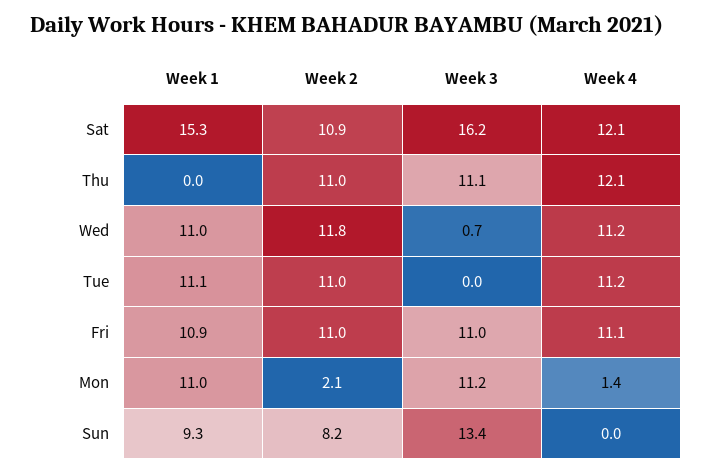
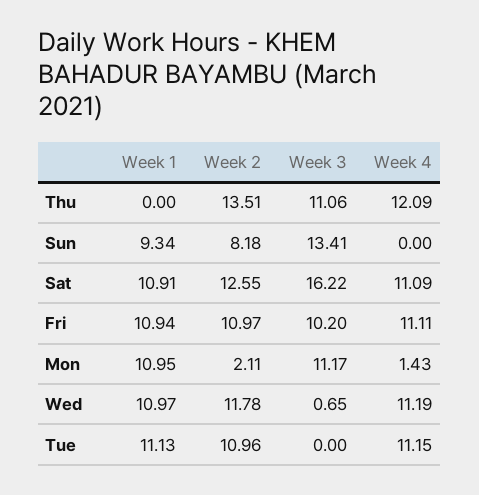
  {
    "Week 1": {
-     "Sat": 15.3,
+     "Sat": 10.91,
      "Thu": 0,
      "Wed": 10.97,
      "Tue": 11.13,
      "Fri": 10.94,
      "Mon": 10.95,
      "Sun": 9.34
    },
    "Week 2": {
-     "Sat": 10.9,
+     "Sat": 12.55,
-     "Thu": 11,
+     "Thu": 13.51,
      "Wed": 11.78,
      "Tue": 10.96,
      "Fri": 10.97,
      "Mon": 2.11,
      "Sun": 8.18
    },
    "Week 3": {
      "Sat": 16.22,
      "Thu": 11.06,
      "Wed": 0.65,
      "Tue": 0,
-     "Fri": 11,
+     "Fri": 10.2,
      "Mon": 11.17,
      "Sun": 13.41
    },
    "Week 4": {
-     "Sat": 12.1,
+     "Sat": 11.09,
      "Thu": 12.09,
      "Wed": 11.19,
      "Tue": 11.15,
      "Fri": 11.11,
      "Mon": 1.43,
      "Sun": 0
    }
  }

